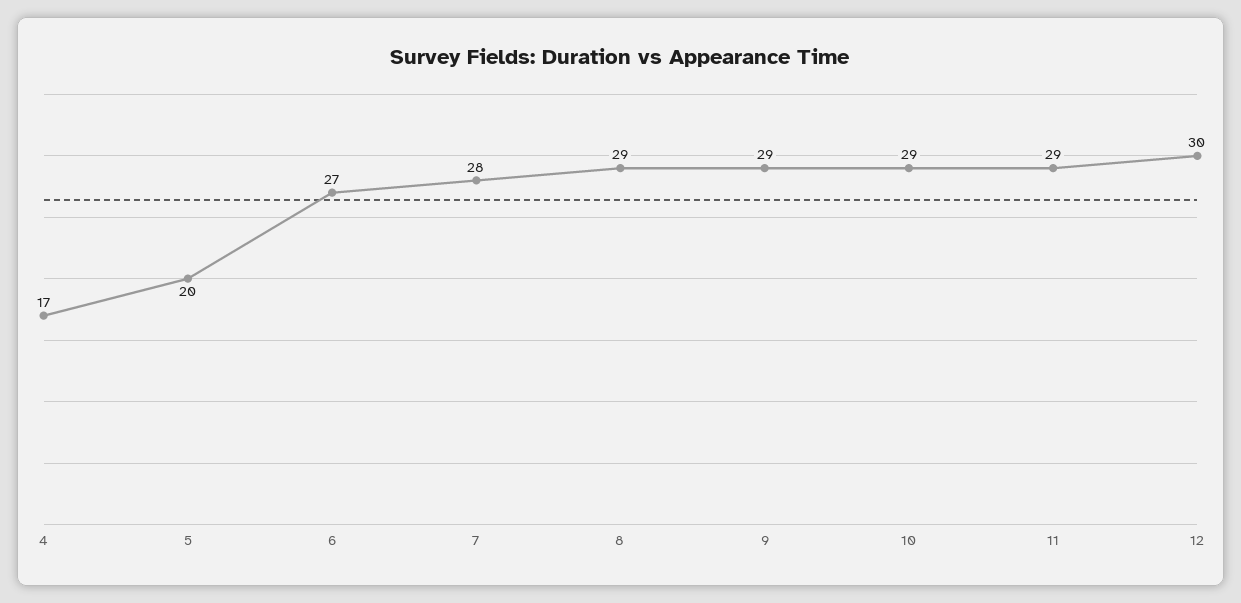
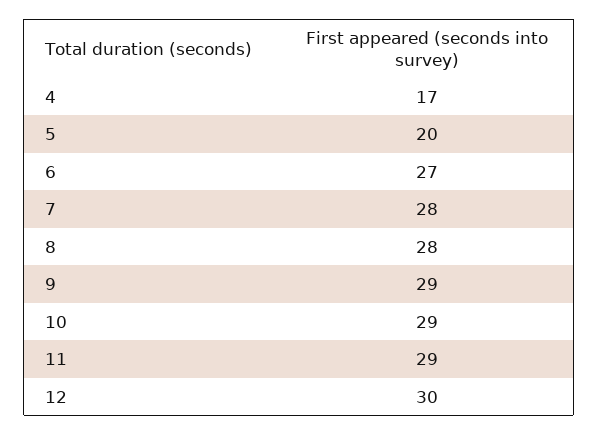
  {
    "4": 17,
    "5": 20,
    "6": 27,
    "7": 28,
-   "8": 29,
+   "8": 28,
    "9": 29,
    "10": 29,
    "11": 29,
    "12": 30
  }

